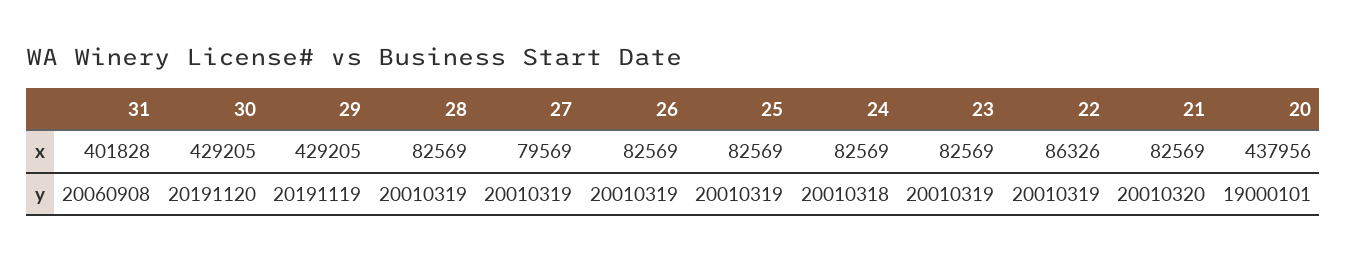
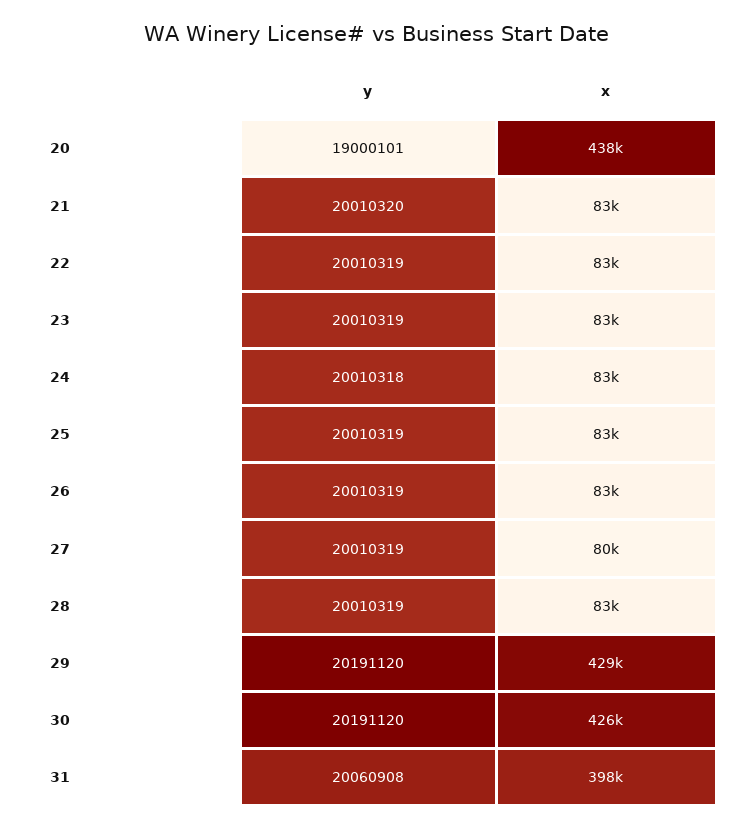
  {
    "31": {
-     "x": 401828,
+     "x": 398000,
      "y": 20060908
    },
    "30": {
-     "x": 429205,
+     "x": 426000,
      "y": 20191120
    },
    "29": {
      "x": 429205,
-     "y": 20191119
+     "y": 20191120
    },
    "28": {
      "x": 82569,
      "y": 20010319
    },
    "27": {
      "x": 79569,
      "y": 20010319
    },
    "26": {
      "x": 82569,
      "y": 20010319
    },
    "25": {
      "x": 82569,
      "y": 20010319
    },
    "24": {
      "x": 82569,
      "y": 20010318
    },
    "23": {
      "x": 82569,
      "y": 20010319
    },
    "22": {
-     "x": 86326,
+     "x": 83000,
      "y": 20010319
    },
    "21": {
      "x": 82569,
      "y": 20010320
    },
    "20": {
      "x": 437956,
      "y": 19000101
    }
  }

